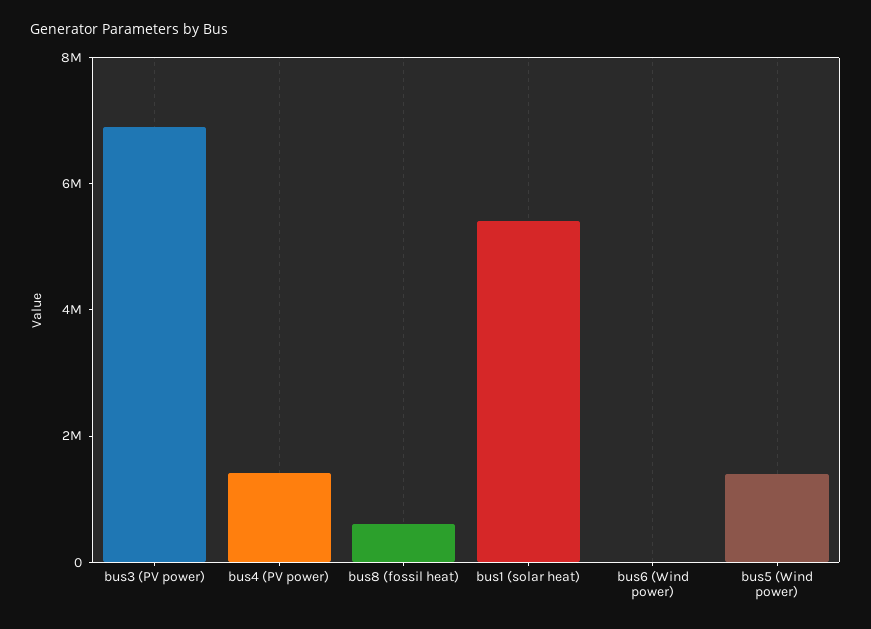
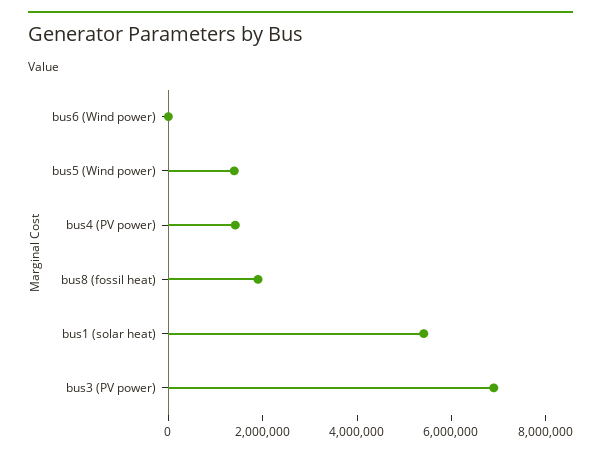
  {
    "bus3 (PV power)": 7000000,
    "bus4 (PV power)": 1500000,
-   "bus8 (fossil heat)": 500000,
+   "bus8 (fossil heat)": 2000000,
    "bus1 (solar heat)": 5500000,
    "bus6 (Wind power)": 0,
    "bus5 (Wind power)": 1500000
  }

